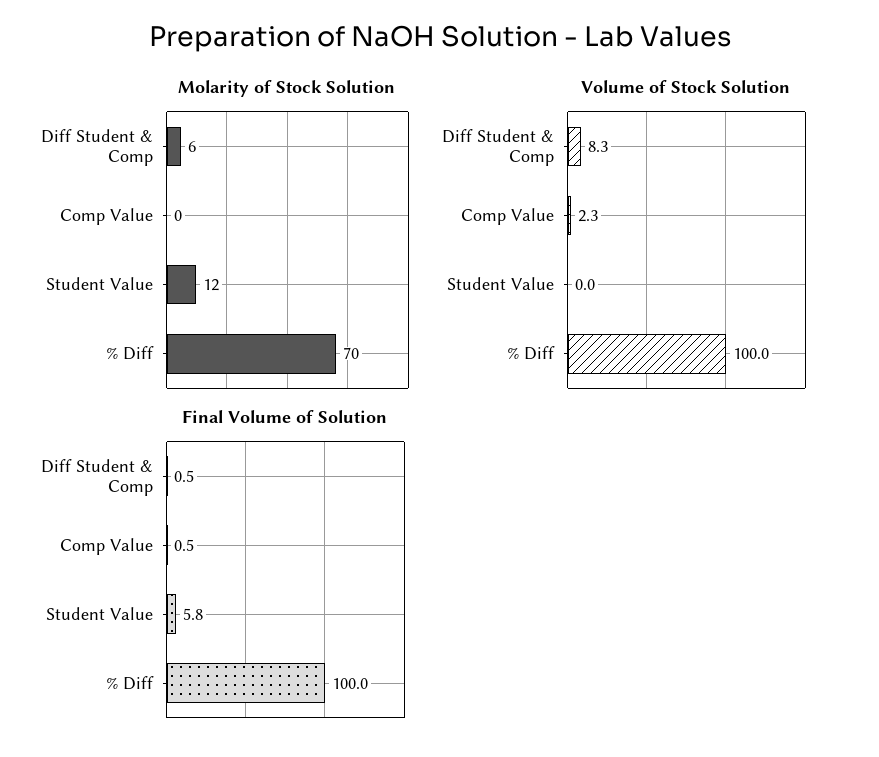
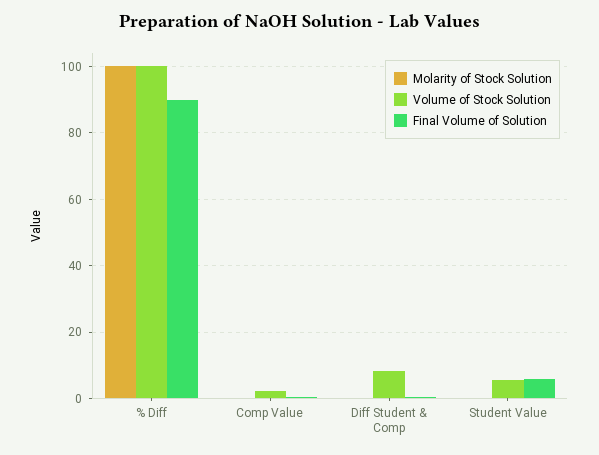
  {
    "Molarity of Stock Solution": {
-     "Diff Student & Comp": 6,
+     "Diff Student & Comp": 0,
      "Comp Value": 0,
-     "Student Value": 12,
+     "Student Value": 0,
-     "% Diff": 70
+     "% Diff": 100
    },
    "Volume of Stock Solution": {
      "Diff Student & Comp": 8.3,
      "Comp Value": 2.3,
-     "Student Value": 0,
+     "Student Value": 6,
      "% Diff": 100
    },
    "Final Volume of Solution": {
      "Diff Student & Comp": 0.5,
      "Comp Value": 0.5,
      "Student Value": 5.8,
-     "% Diff": 100
+     "% Diff": 90
    }
  }

